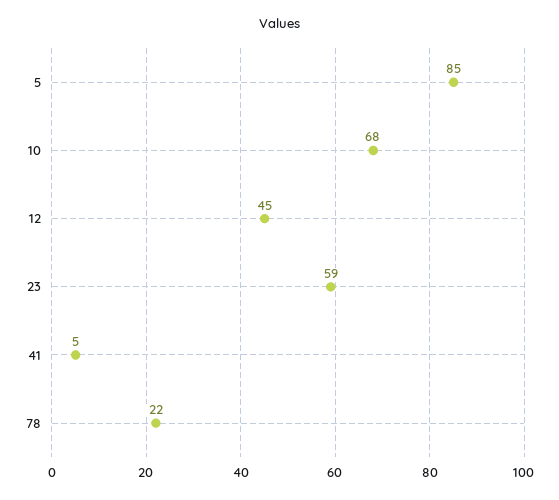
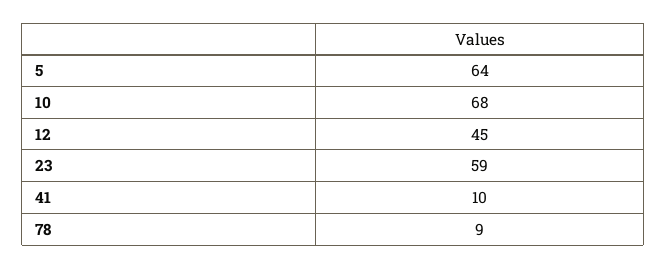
  {
-   "5": 85,
+   "5": 64,
    "10": 68,
    "12": 45,
    "23": 59,
-   "41": 5,
+   "41": 10,
-   "78": 22
+   "78": 9
  }

